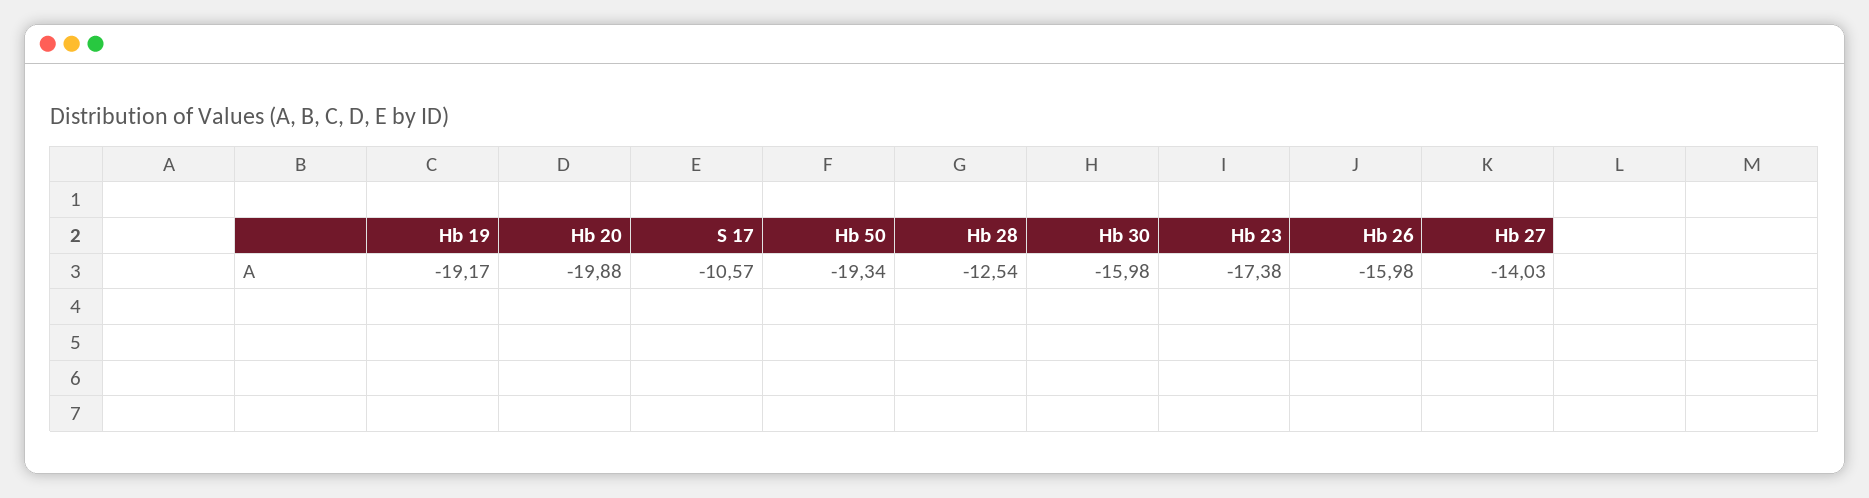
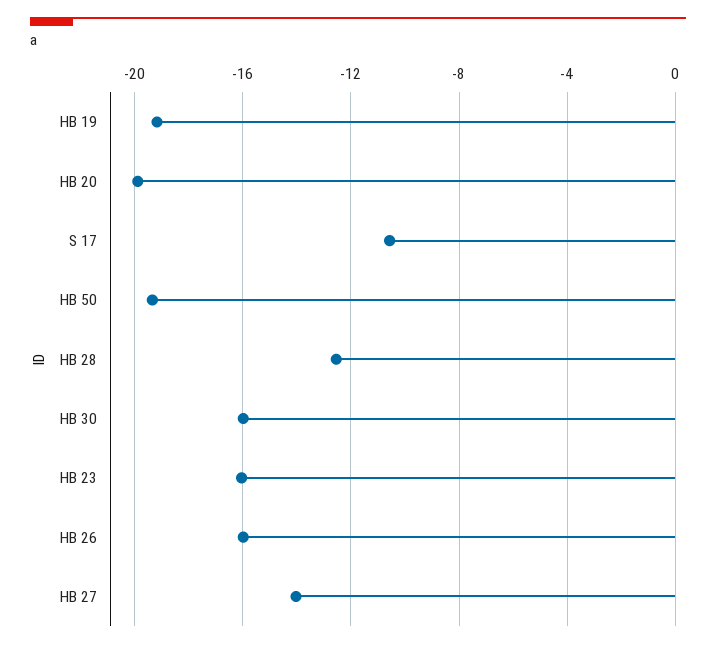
  {
    "Hb 19": -19.17,
    "Hb 20": -19.88,
    "S 17": -10.57,
    "Hb 50": -19.34,
    "Hb 28": -12.54,
    "Hb 30": -15.98,
-   "Hb 23": -17.38,
+   "Hb 23": -16,
    "Hb 26": -15.98,
    "Hb 27": -14.03
  }

